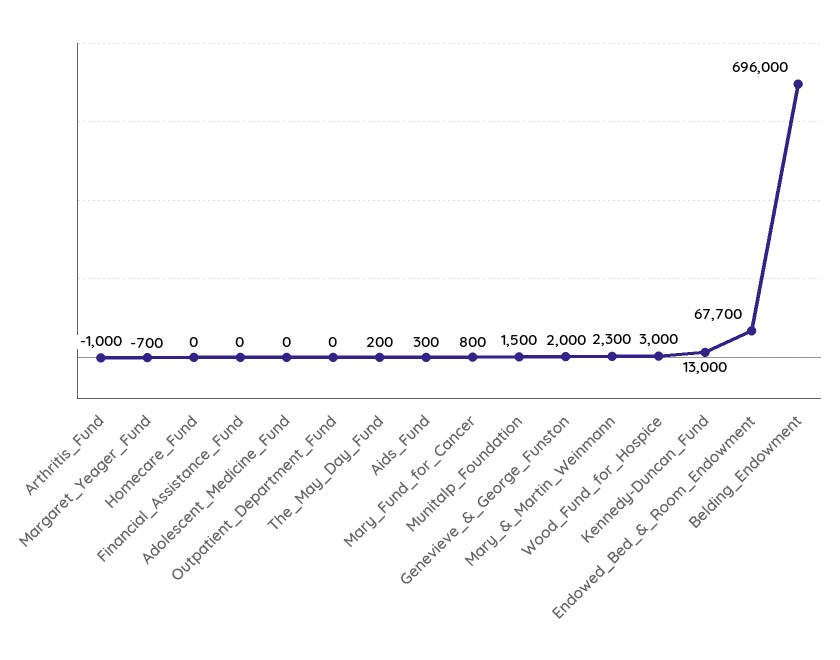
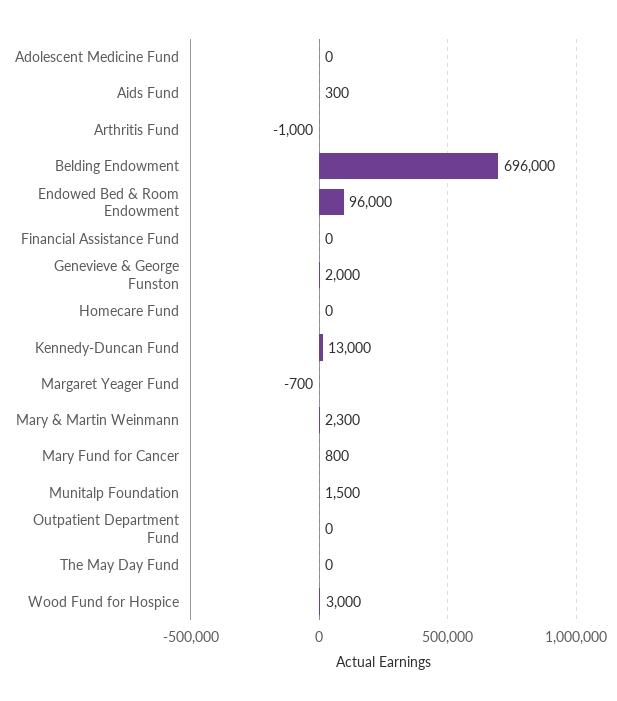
  {
    "Arthritis_Fund": -1000,
    "Margaret_Yeager_Fund": -700,
    "Homecare_Fund": 0,
    "Financial_Assistance_Fund": 0,
    "Adolescent_Medicine_Fund": 0,
    "Outpatient_Department_Fund": 0,
-   "The_May_Day_Fund": 200,
+   "The_May_Day_Fund": 0,
    "Aids_Fund": 300,
    "Mary_Fund_for_Cancer": 800,
    "Munitalp_Foundation": 1500,
    "Genevieve_&_George_Funston": 2000,
    "Mary_&_Martin_Weinmann": 2300,
    "Wood_Fund_for_Hospice": 3000,
    "Kennedy-Duncan_Fund": 13000,
-   "Endowed_Bed_&_Room_Endowment": 67700,
+   "Endowed_Bed_&_Room_Endowment": 96000,
    "Belding_Endowment": 696000
  }

